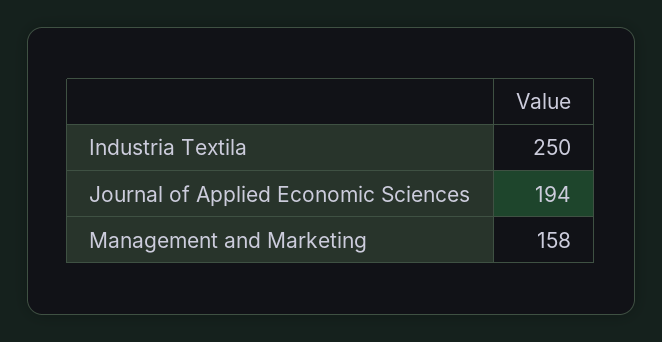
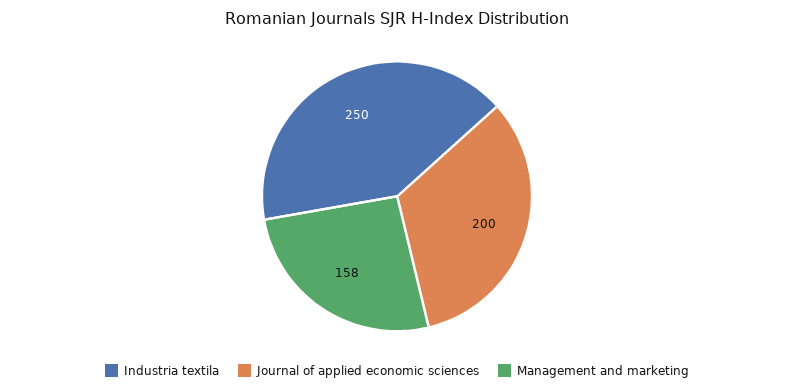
  {
    "Industria Textila": 250,
-   "Journal of Applied Economic Sciences": 194,
+   "Journal of Applied Economic Sciences": 200,
    "Management and Marketing": 158
  }

